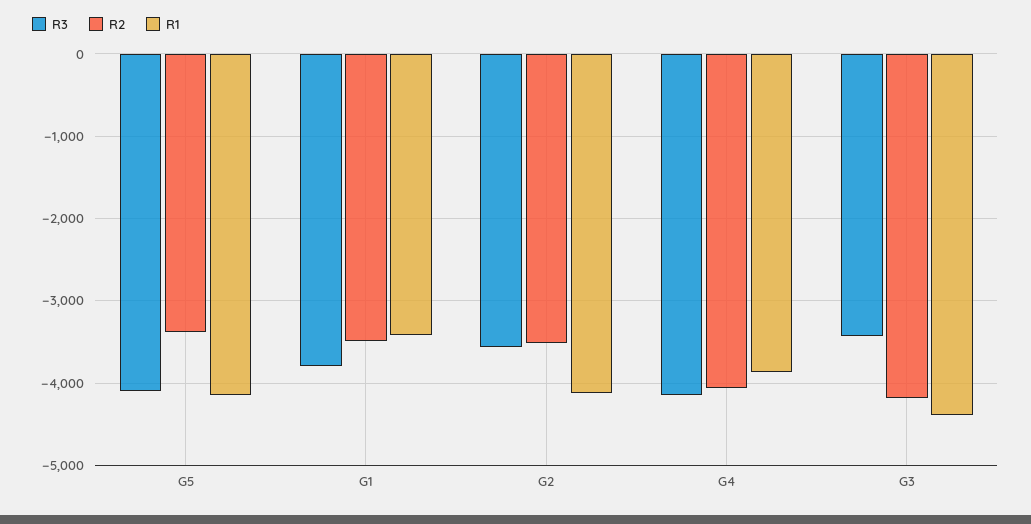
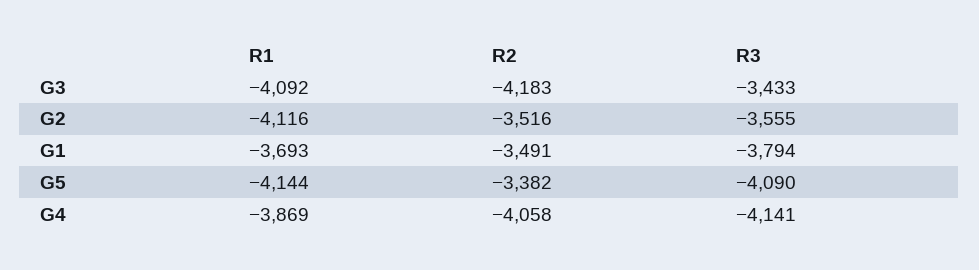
  {
    "R3": {
      "G5": -4090,
      "G1": -3794,
      "G2": -3555,
      "G4": -4141,
      "G3": -3433
    },
    "R2": {
      "G5": -3382,
      "G1": -3491,
      "G2": -3516,
      "G4": -4058,
      "G3": -4183
    },
    "R1": {
      "G5": -4144,
-     "G1": -3400,
+     "G1": -3693,
      "G2": -4116,
      "G4": -3869,
-     "G3": -4400
+     "G3": -4092
    }
  }

